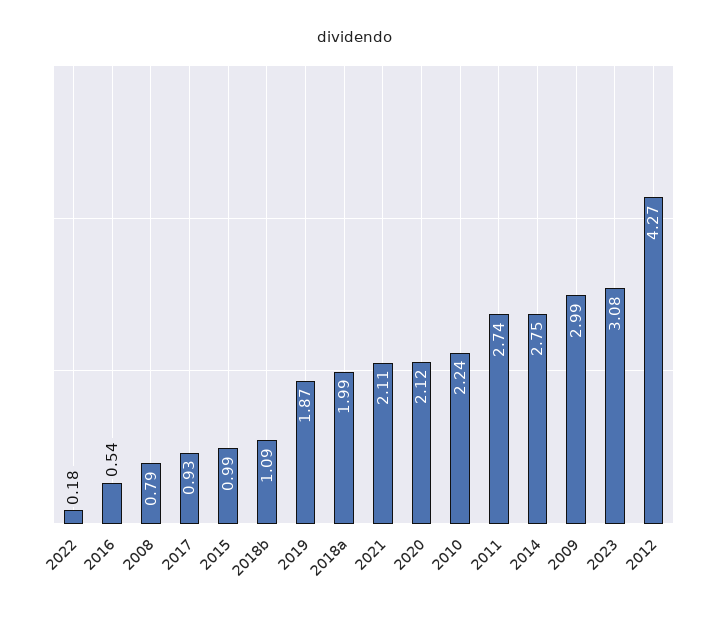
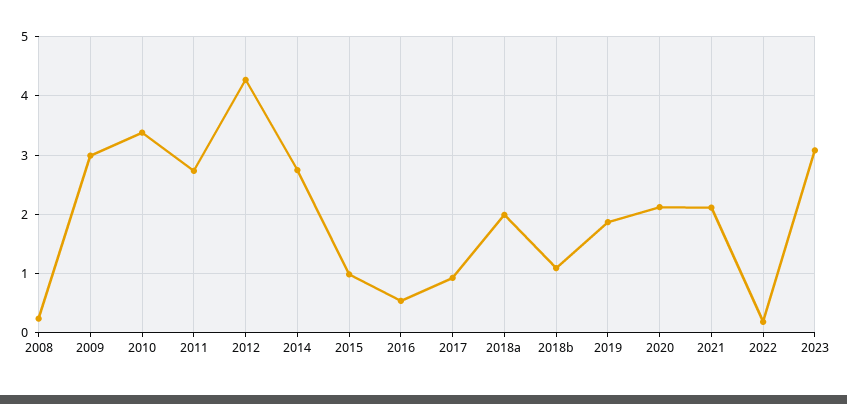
  {
    "2022": 0.18,
    "2016": 0.54,
-   "2008": 0.79,
+   "2008": 0.2,
    "2017": 0.93,
    "2015": 0.99,
    "2018b": 1.09,
    "2019": 1.87,
    "2018a": 1.99,
    "2021": 2.11,
    "2020": 2.12,
-   "2010": 2.24,
+   "2010": 3.4,
    "2011": 2.74,
    "2014": 2.75,
    "2009": 2.99,
    "2023": 3.08,
    "2012": 4.27
  }

